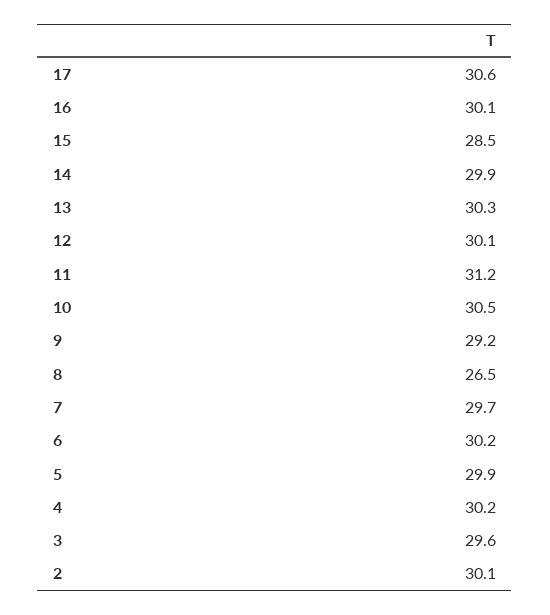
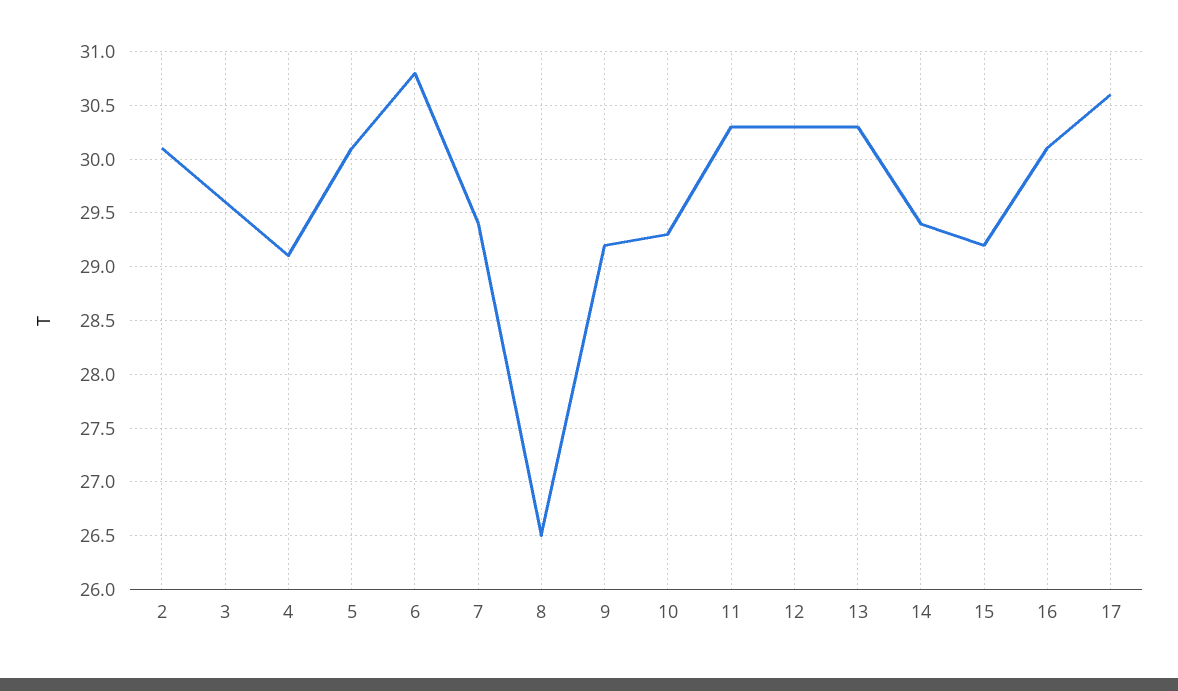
  {
    "17": 30.6,
    "16": 30.1,
-   "15": 28.5,
+   "15": 29.2,
-   "14": 29.9,
+   "14": 29.4,
    "13": 30.3,
-   "12": 30.1,
+   "12": 30.3,
-   "11": 31.2,
+   "11": 30.3,
-   "10": 30.5,
+   "10": 29.3,
    "9": 29.2,
    "8": 26.5,
-   "7": 29.7,
+   "7": 29.4,
-   "6": 30.2,
+   "6": 30.8,
-   "5": 29.9,
+   "5": 30.1,
-   "4": 30.2,
+   "4": 29.1,
    "3": 29.6,
    "2": 30.1
  }

